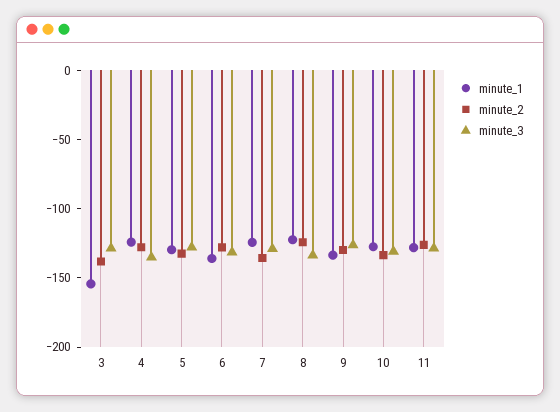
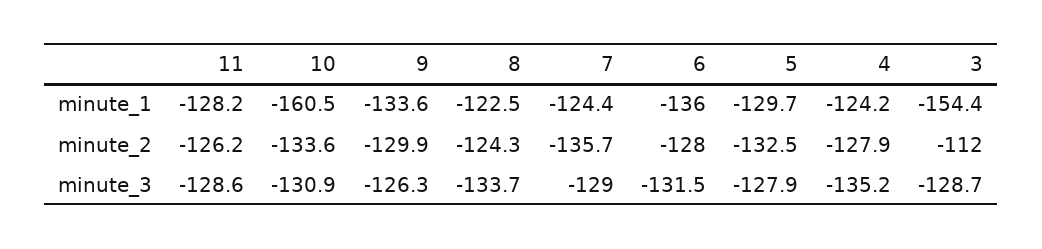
  {
    "minute_1": {
      "3": -154.4,
      "4": -124.2,
      "5": -129.7,
      "6": -136,
      "7": -124.4,
      "8": -122.5,
      "9": -133.6,
-     "10": -130,
+     "10": -160.5,
      "11": -128.2
    },
    "minute_2": {
-     "3": -140,
+     "3": -112,
      "4": -127.9,
      "5": -132.5,
      "6": -128,
      "7": -135.7,
      "8": -124.3,
      "9": -129.9,
      "10": -133.6,
      "11": -126.2
    },
    "minute_3": {
      "3": -128.7,
      "4": -135.2,
      "5": -127.9,
      "6": -131.5,
      "7": -129,
      "8": -133.7,
      "9": -126.3,
      "10": -130.9,
      "11": -128.6
    }
  }

